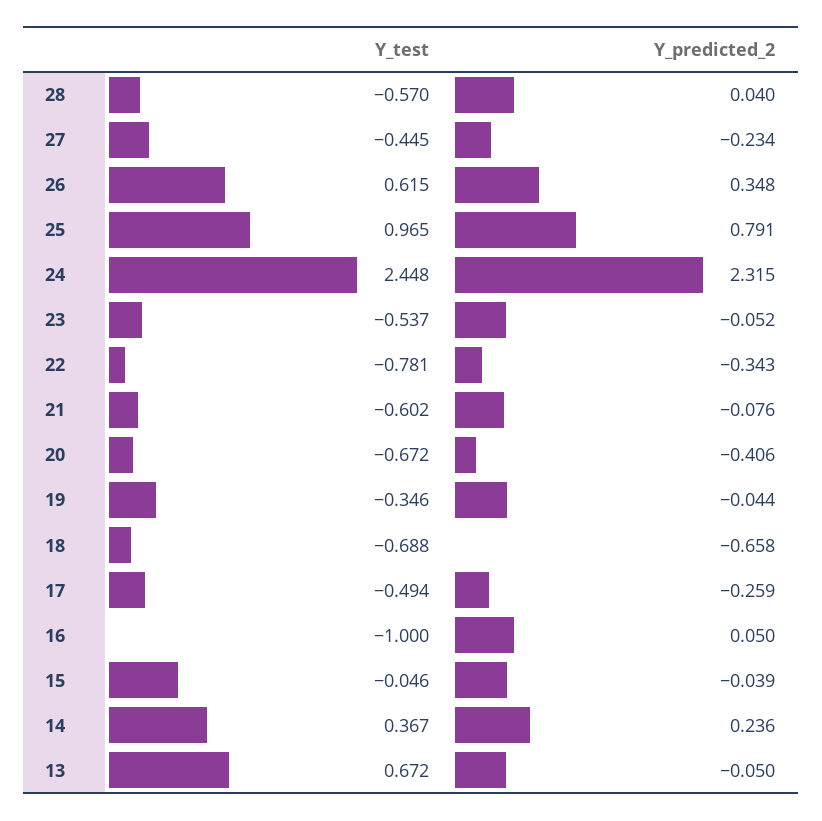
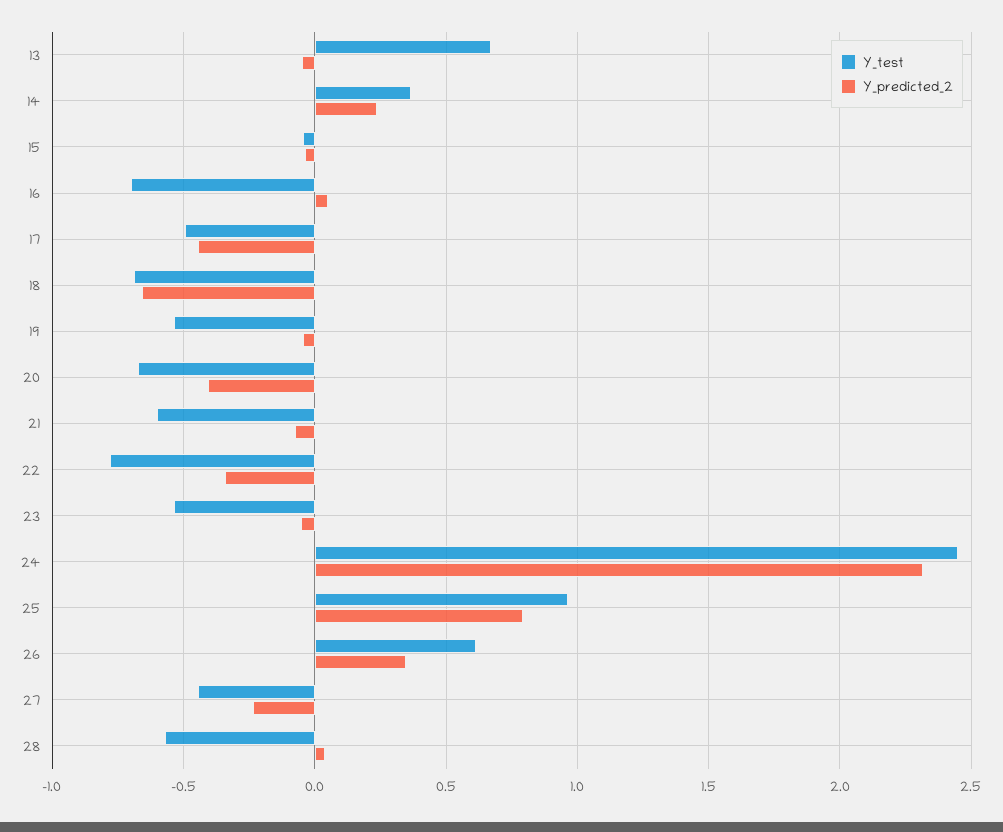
  {
    "Y_test": {
      "28": -0.57,
      "27": -0.445,
      "26": 0.615,
      "25": 0.965,
      "24": 2.448,
      "23": -0.537,
      "22": -0.781,
      "21": -0.602,
      "20": -0.672,
-     "19": -0.346,
+     "19": -0.55,
      "18": -0.688,
      "17": -0.494,
-     "16": -1,
+     "16": -0.7,
      "15": -0.046,
      "14": 0.367,
      "13": 0.672
    },
    "Y_predicted_2": {
      "28": 0.04,
      "27": -0.234,
      "26": 0.348,
      "25": 0.791,
      "24": 2.315,
      "23": -0.052,
      "22": -0.343,
      "21": -0.076,
      "20": -0.406,
      "19": -0.044,
      "18": -0.658,
-     "17": -0.259,
+     "17": -0.45,
      "16": 0.05,
      "15": -0.039,
      "14": 0.236,
      "13": -0.05
    }
  }

